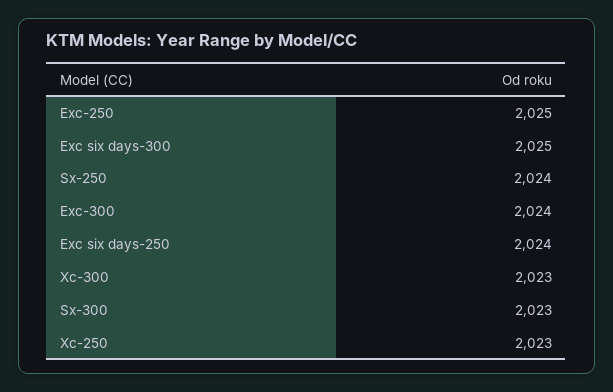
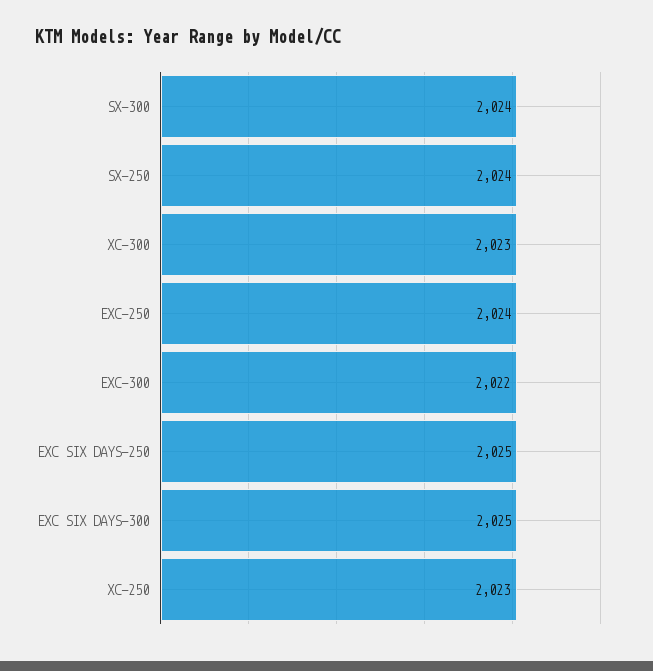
  {
-   "Exc-250": 2025,
+   "Exc-250": 2024,
    "Exc six days-300": 2025,
    "Sx-250": 2024,
-   "Exc-300": 2024,
+   "Exc-300": 2022,
-   "Exc six days-250": 2024,
+   "Exc six days-250": 2025,
    "Xc-300": 2023,
-   "Sx-300": 2023,
+   "Sx-300": 2024,
    "Xc-250": 2023
  }

